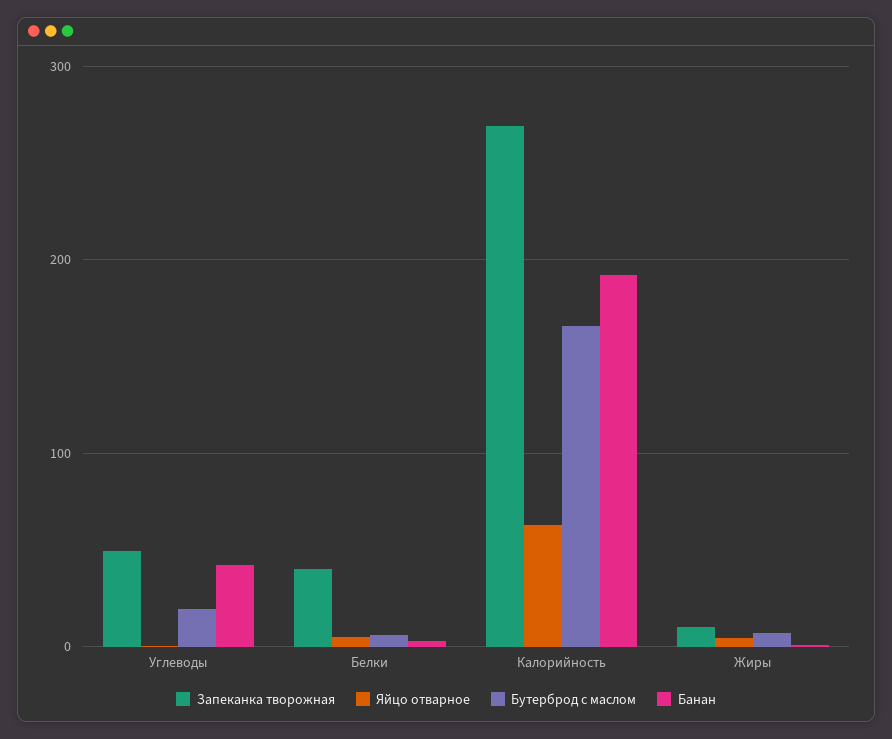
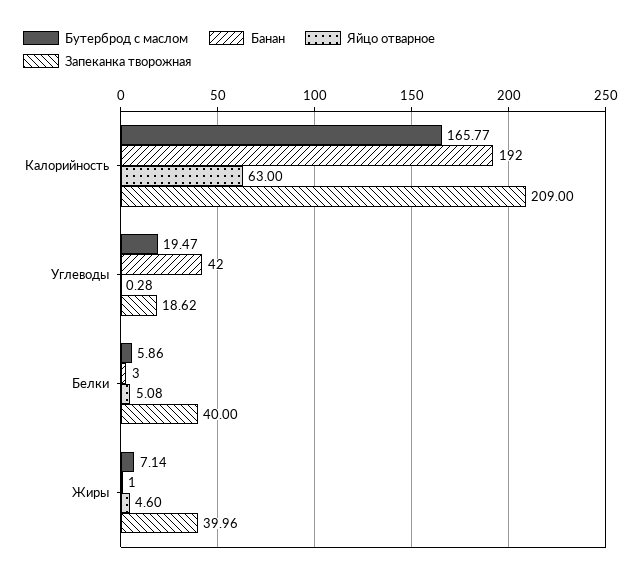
  {
    "Запеканка творожная": {
-     "Углеводы": 50,
+     "Углеводы": 18.62,
      "Белки": 40,
-     "Калорийность": 270,
+     "Калорийность": 209,
-     "Жиры": 10
+     "Жиры": 39.96
    },
    "Яйцо отварное": {
      "Углеводы": 0.28,
      "Белки": 5.08,
      "Калорийность": 63,
      "Жиры": 4.6
    },
    "Бутерброд с маслом": {
      "Углеводы": 19.47,
      "Белки": 5.86,
      "Калорийность": 165.77,
      "Жиры": 7.14
    },
    "Банан": {
      "Углеводы": 42,
      "Белки": 3,
      "Калорийность": 192,
      "Жиры": 1
    }
  }

